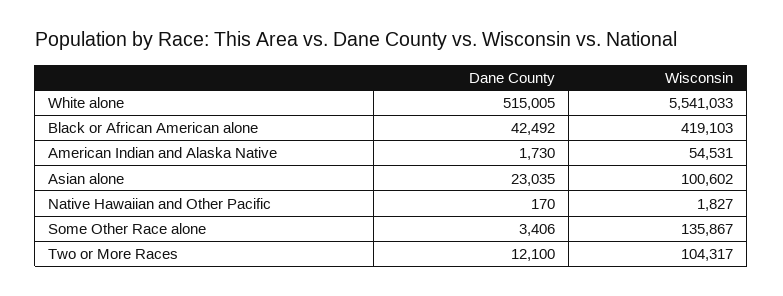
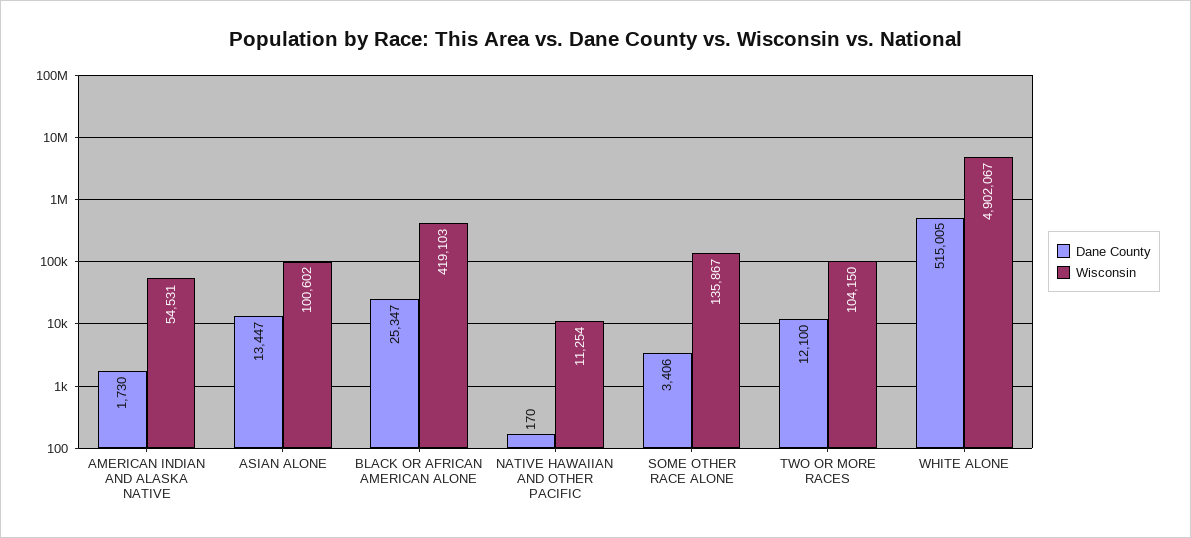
  {
    "Dane County": {
      "White alone": 515005,
-     "Black or African American alone": 42492,
+     "Black or African American alone": 25347,
      "American Indian and Alaska Native": 1730,
-     "Asian alone": 23035,
+     "Asian alone": 13447,
      "Native Hawaiian and Other Pacific": 170,
      "Some Other Race alone": 3406,
      "Two or More Races": 12100
    },
    "Wisconsin": {
-     "White alone": 5541033,
+     "White alone": 4902067,
      "Black or African American alone": 419103,
      "American Indian and Alaska Native": 54531,
      "Asian alone": 100602,
-     "Native Hawaiian and Other Pacific": 1827,
+     "Native Hawaiian and Other Pacific": 11254,
      "Some Other Race alone": 135867,
-     "Two or More Races": 104317
+     "Two or More Races": 104150
    }
  }

